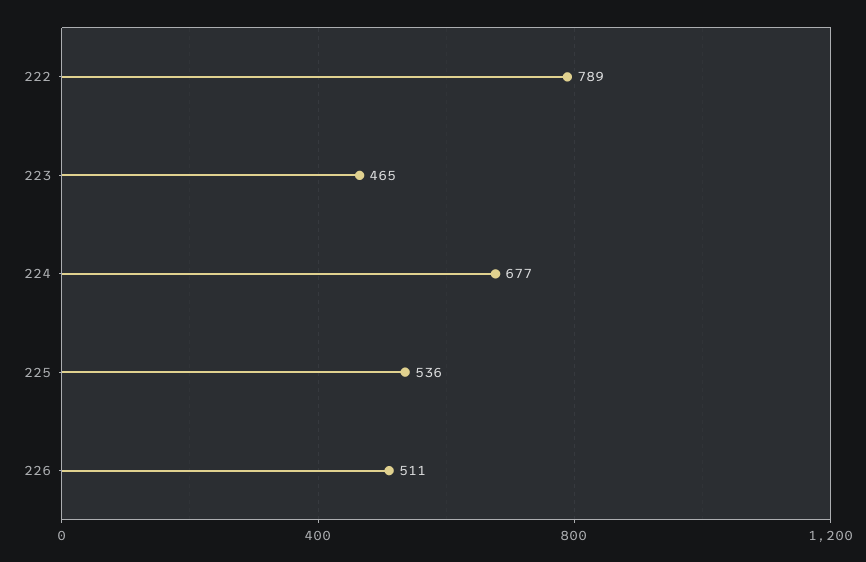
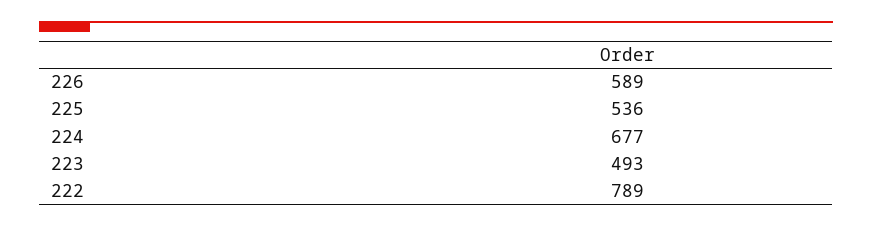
  {
    "222": 789,
-   "223": 465,
+   "223": 493,
    "224": 677,
    "225": 536,
-   "226": 511
+   "226": 589
  }

